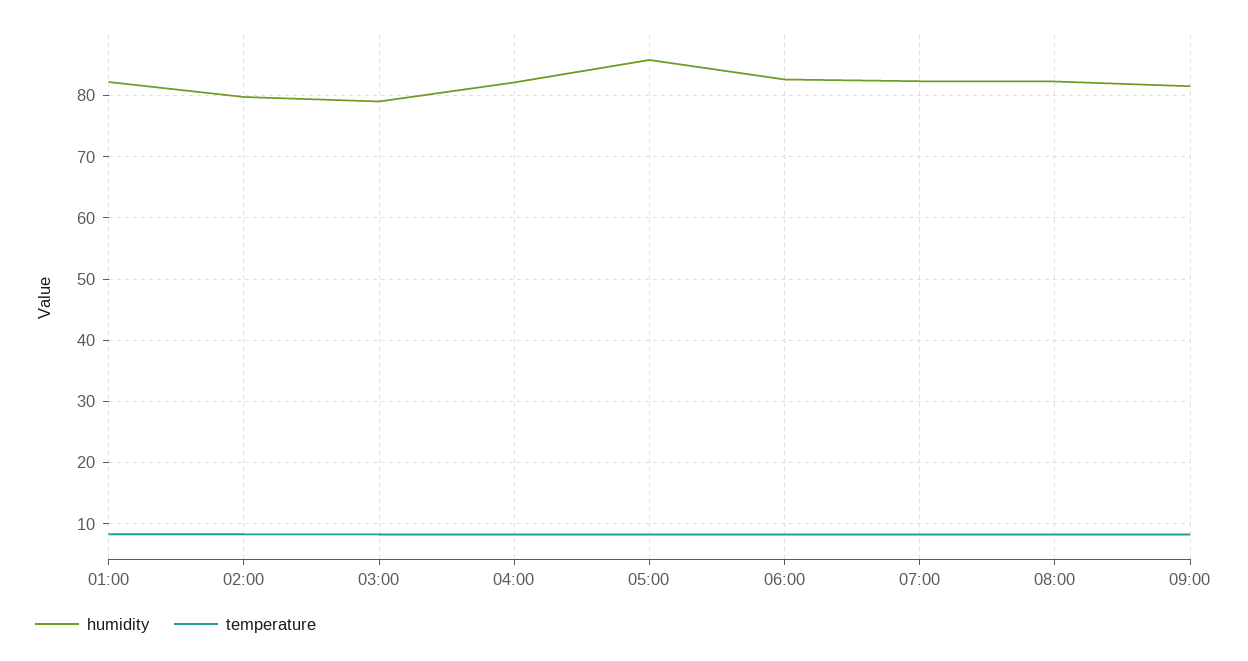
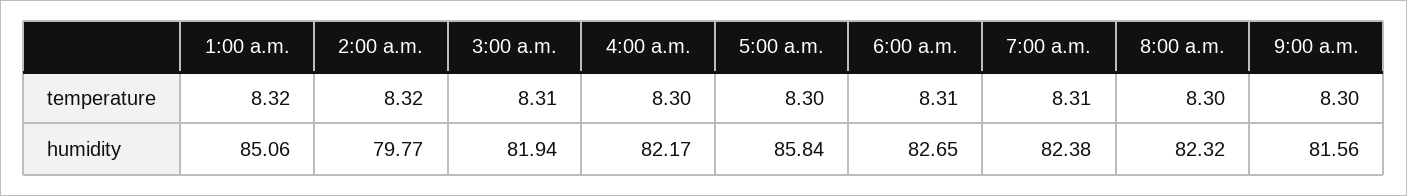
  {
    "humidity": {
-     "01:00": 82,
+     "01:00": 85.06,
      "02:00": 79.77,
-     "03:00": 79,
+     "03:00": 81.94,
      "04:00": 82.17,
      "05:00": 85.84,
      "06:00": 82.65,
      "07:00": 82.38,
      "08:00": 82.32,
      "09:00": 81.56
    },
    "temperature": {
      "01:00": 8.32,
      "02:00": 8.32,
      "03:00": 8.31,
      "04:00": 8.3,
      "05:00": 8.3,
      "06:00": 8.31,
      "07:00": 8.31,
      "08:00": 8.3,
      "09:00": 8.3
    }
  }

